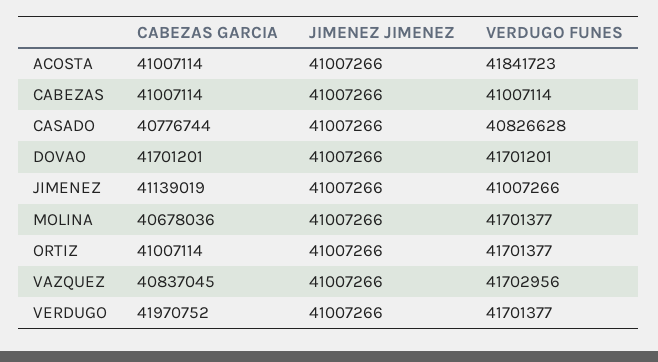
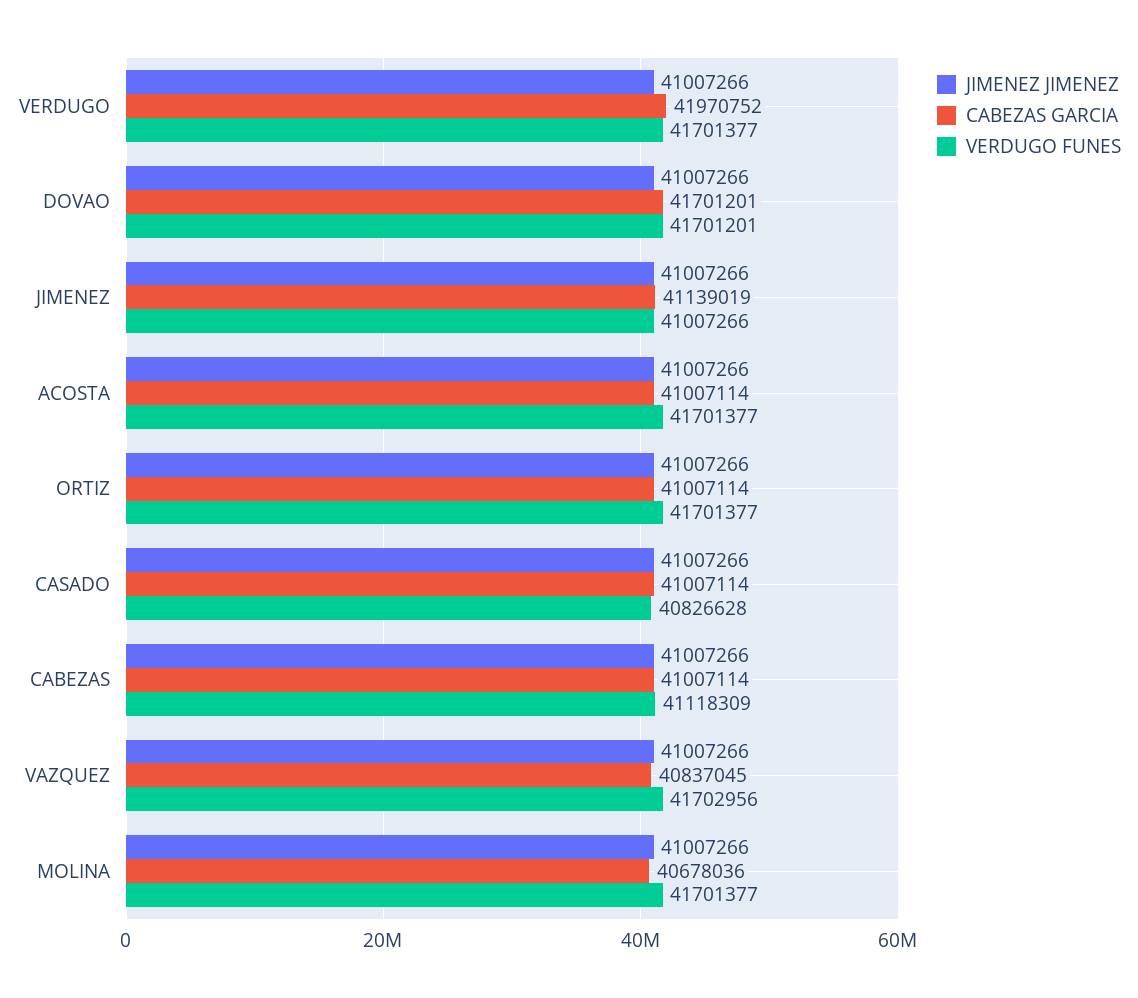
  {
    "CABEZAS GARCIA": {
      "ACOSTA": 41007114,
      "CABEZAS": 41007114,
-     "CASADO": 40776744,
+     "CASADO": 41007114,
      "DOVAO": 41701201,
      "JIMENEZ": 41139019,
      "MOLINA": 40678036,
      "ORTIZ": 41007114,
      "VAZQUEZ": 40837045,
      "VERDUGO": 41970752
    },
    "JIMENEZ JIMENEZ": {
      "ACOSTA": 41007266,
      "CABEZAS": 41007266,
      "CASADO": 41007266,
      "DOVAO": 41007266,
      "JIMENEZ": 41007266,
      "MOLINA": 41007266,
      "ORTIZ": 41007266,
      "VAZQUEZ": 41007266,
      "VERDUGO": 41007266
    },
    "VERDUGO FUNES": {
-     "ACOSTA": 41841723,
+     "ACOSTA": 41701377,
-     "CABEZAS": 41007114,
+     "CABEZAS": 41118309,
      "CASADO": 40826628,
      "DOVAO": 41701201,
      "JIMENEZ": 41007266,
      "MOLINA": 41701377,
      "ORTIZ": 41701377,
      "VAZQUEZ": 41702956,
      "VERDUGO": 41701377
    }
  }

